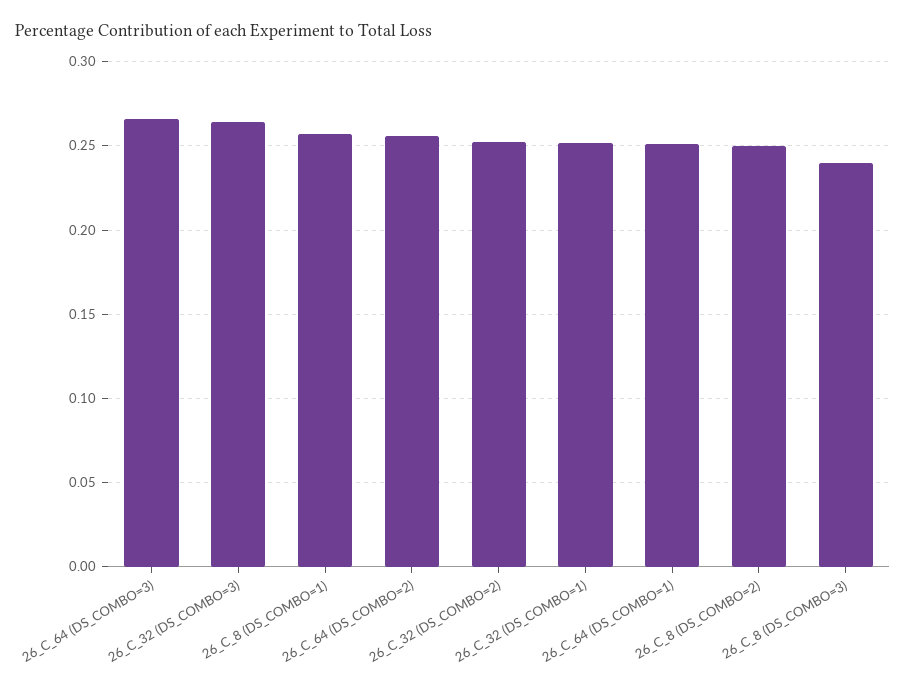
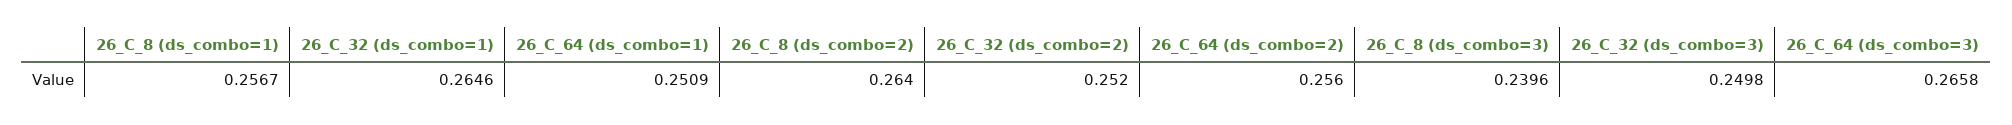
  {
    "26_C_64 (DS_COMBO=3)": 0.2658,
-   "26_C_32 (DS_COMBO=3)": 0.265,
+   "26_C_32 (DS_COMBO=3)": 0.2498,
    "26_C_8 (DS_COMBO=1)": 0.2567,
    "26_C_64 (DS_COMBO=2)": 0.256,
    "26_C_32 (DS_COMBO=2)": 0.252,
-   "26_C_32 (DS_COMBO=1)": 0.25,
+   "26_C_32 (DS_COMBO=1)": 0.2646,
    "26_C_64 (DS_COMBO=1)": 0.2509,
-   "26_C_8 (DS_COMBO=2)": 0.25,
+   "26_C_8 (DS_COMBO=2)": 0.264,
    "26_C_8 (DS_COMBO=3)": 0.2396
  }

